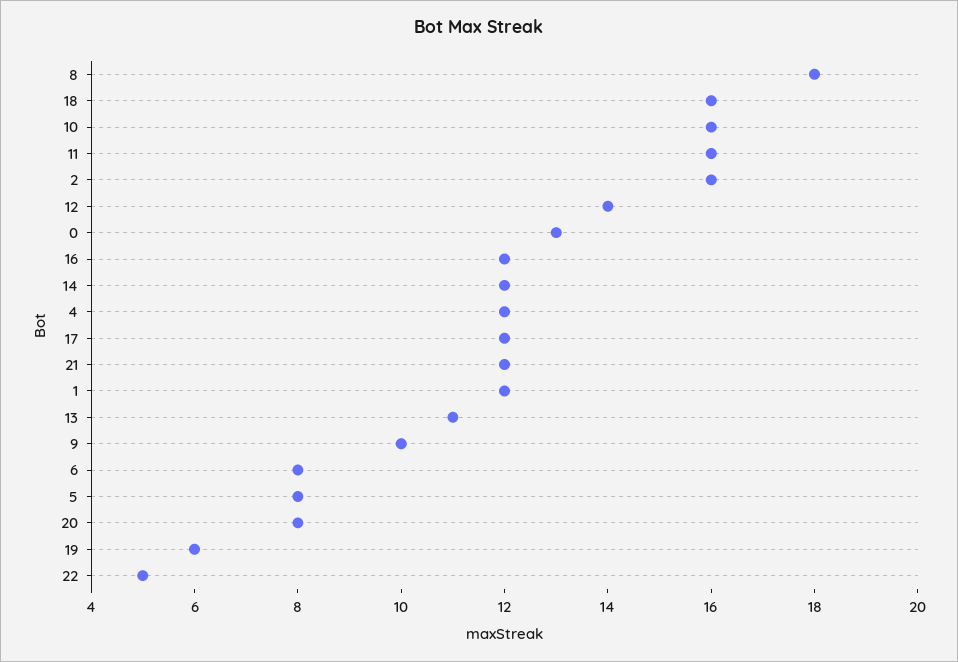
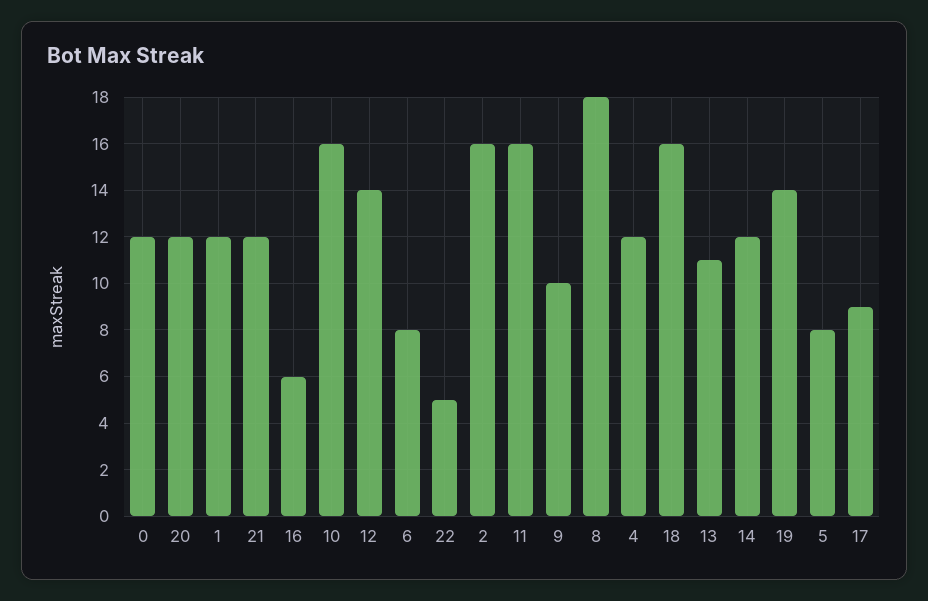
  {
    "8": 18,
    "18": 16,
    "10": 16,
    "11": 16,
    "2": 16,
    "12": 14,
-   "0": 13,
+   "0": 12,
-   "16": 12,
+   "16": 6,
    "14": 12,
    "4": 12,
-   "17": 12,
+   "17": 9,
    "21": 12,
    "1": 12,
    "13": 11,
    "9": 10,
    "6": 8,
    "5": 8,
-   "20": 8,
+   "20": 12,
-   "19": 6,
+   "19": 14,
    "22": 5
  }

